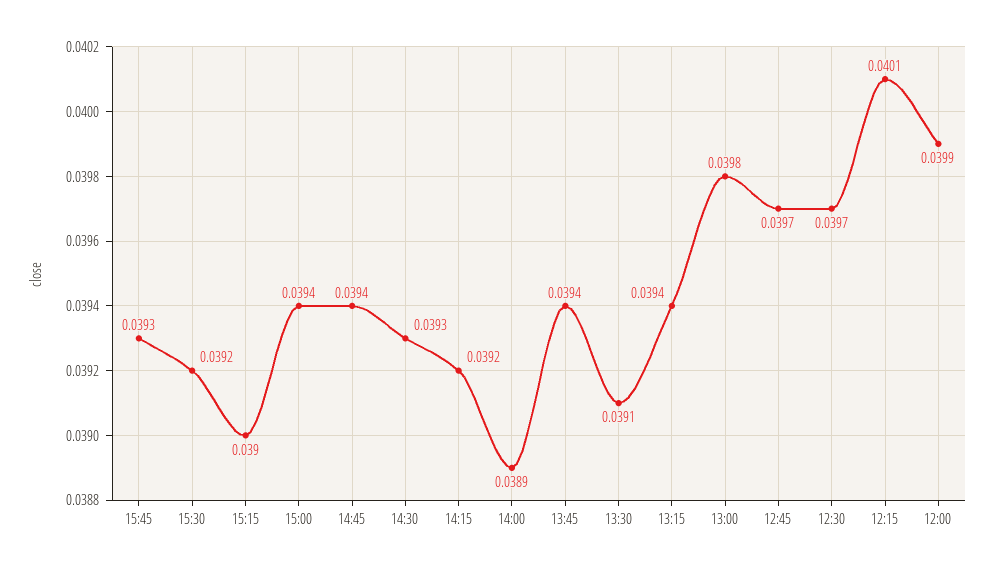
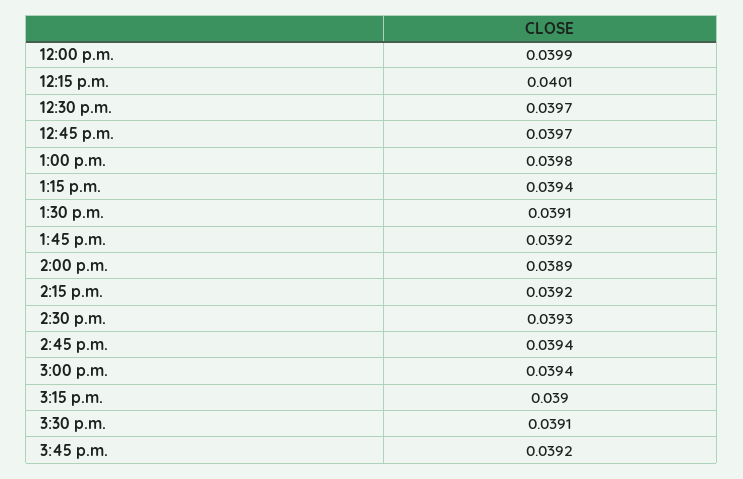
  {
-   "15:45": 0.0393,
+   "15:45": 0.0392,
-   "15:30": 0.0392,
+   "15:30": 0.0391,
    "15:15": 0.039,
    "15:00": 0.0394,
    "14:45": 0.0394,
    "14:30": 0.0393,
    "14:15": 0.0392,
    "14:00": 0.0389,
-   "13:45": 0.0394,
+   "13:45": 0.0392,
    "13:30": 0.0391,
    "13:15": 0.0394,
    "13:00": 0.0398,
    "12:45": 0.0397,
    "12:30": 0.0397,
    "12:15": 0.0401,
    "12:00": 0.0399
  }

